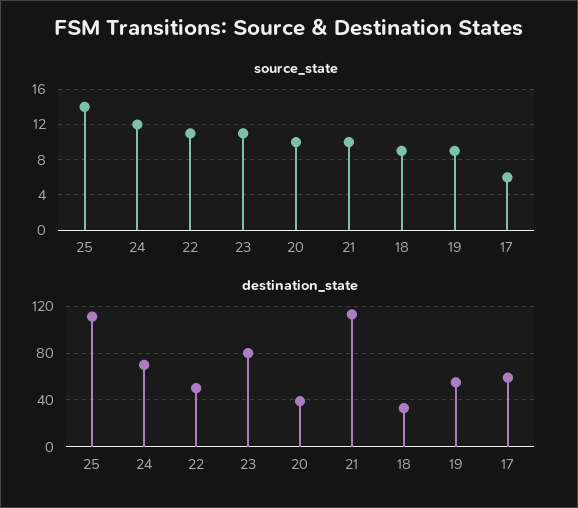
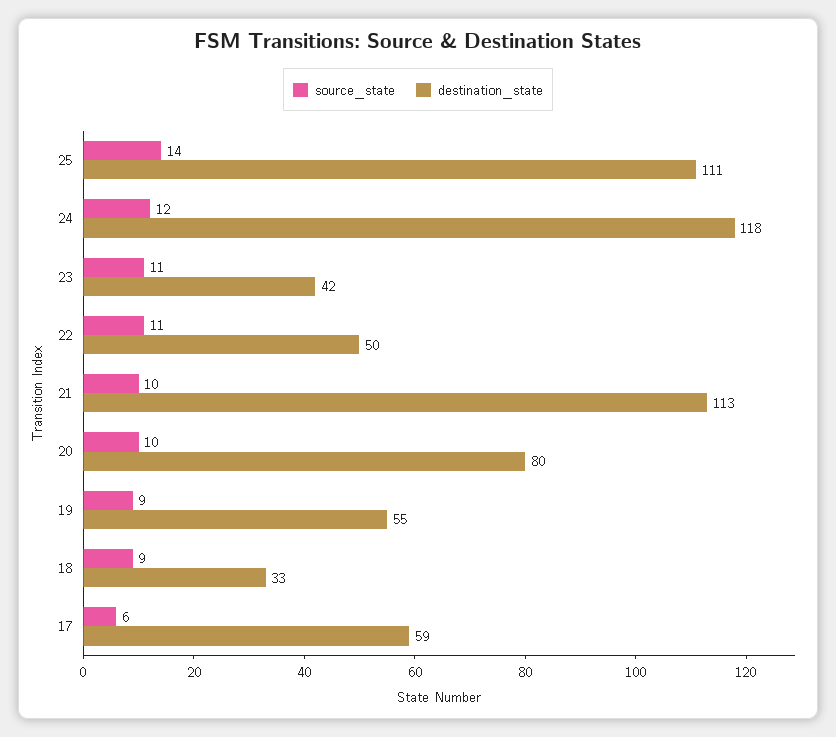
  {
    "source_state": {
      "25": 14,
      "24": 12,
      "22": 11,
      "23": 11,
      "20": 10,
      "21": 10,
      "18": 9,
      "19": 9,
      "17": 6
    },
    "destination_state": {
      "25": 111,
-     "24": 70,
+     "24": 118,
      "22": 50,
-     "23": 80,
+     "23": 42,
-     "20": 40,
+     "20": 80,
      "21": 113,
      "18": 33,
      "19": 55,
      "17": 59
    }
  }

